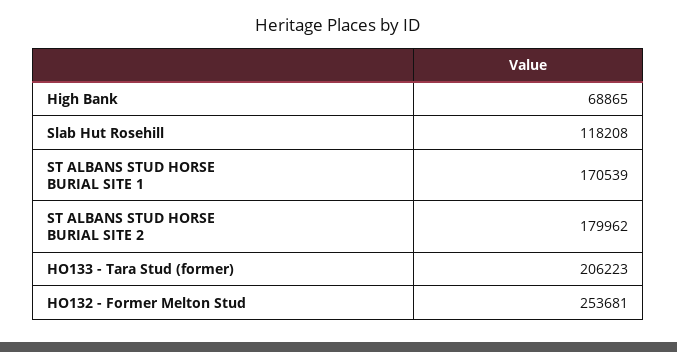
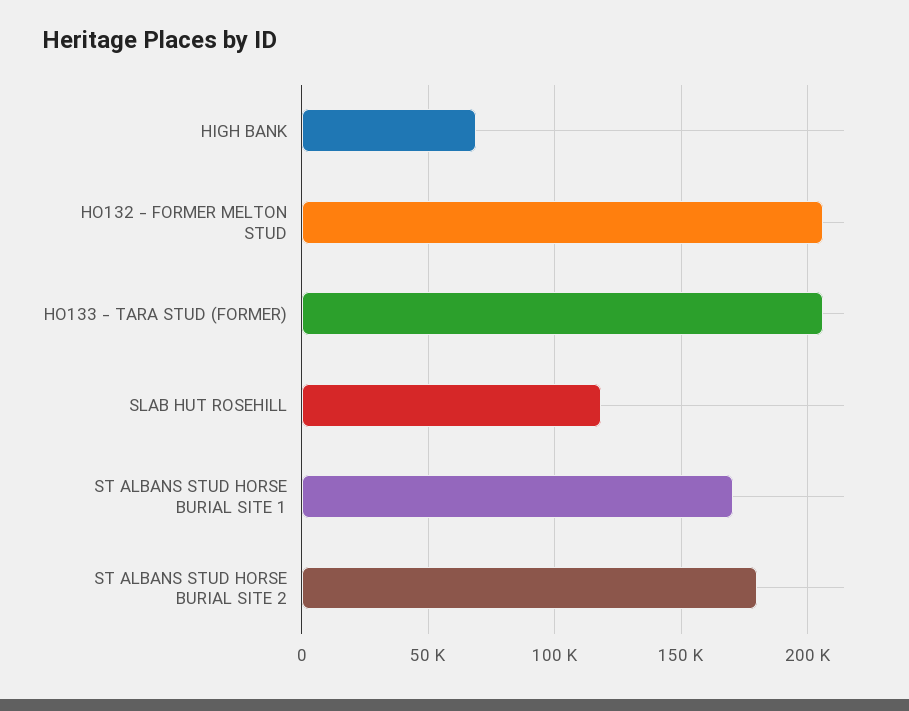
  {
    "High Bank": 68865,
    "Slab Hut Rosehill": 118208,
    "ST ALBANS STUD HORSE BURIAL SITE 1": 170539,
    "ST ALBANS STUD HORSE BURIAL SITE 2": 179962,
    "HO133 - Tara Stud (former)": 206223,
-   "HO132 - Former Melton Stud": 253681
+   "HO132 - Former Melton Stud": 205000
  }

